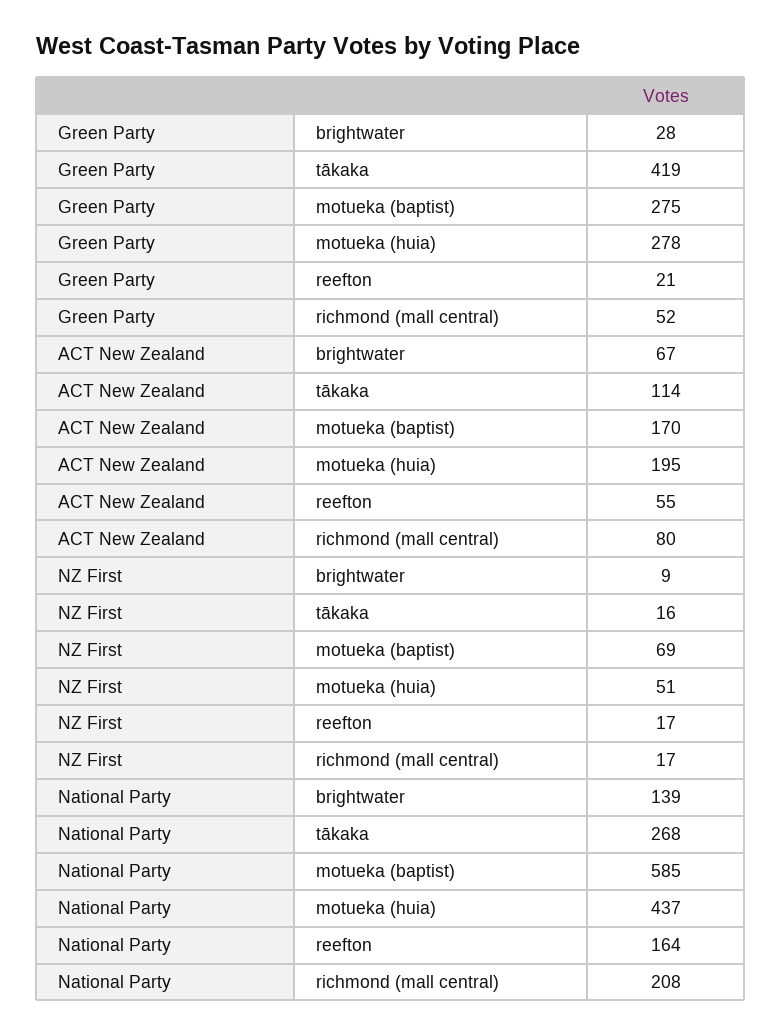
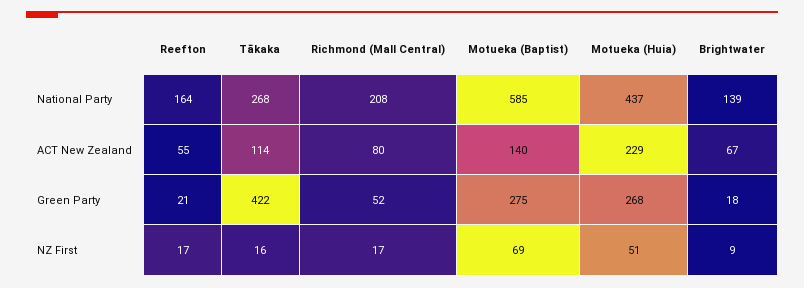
  {
    "Green Party": {
-     "brightwater": 28,
+     "brightwater": 18,
-     "tākaka": 419,
+     "tākaka": 422,
      "motueka (baptist)": 275,
-     "motueka (huia)": 278,
+     "motueka (huia)": 268,
      "reefton": 21,
      "richmond (mall central)": 52
    },
    "ACT New Zealand": {
      "brightwater": 67,
      "tākaka": 114,
-     "motueka (baptist)": 170,
+     "motueka (baptist)": 140,
-     "motueka (huia)": 195,
+     "motueka (huia)": 229,
      "reefton": 55,
      "richmond (mall central)": 80
    },
    "NZ First": {
      "brightwater": 9,
      "tākaka": 16,
      "motueka (baptist)": 69,
      "motueka (huia)": 51,
      "reefton": 17,
      "richmond (mall central)": 17
    },
    "National Party": {
      "brightwater": 139,
      "tākaka": 268,
      "motueka (baptist)": 585,
      "motueka (huia)": 437,
      "reefton": 164,
      "richmond (mall central)": 208
    }
  }

